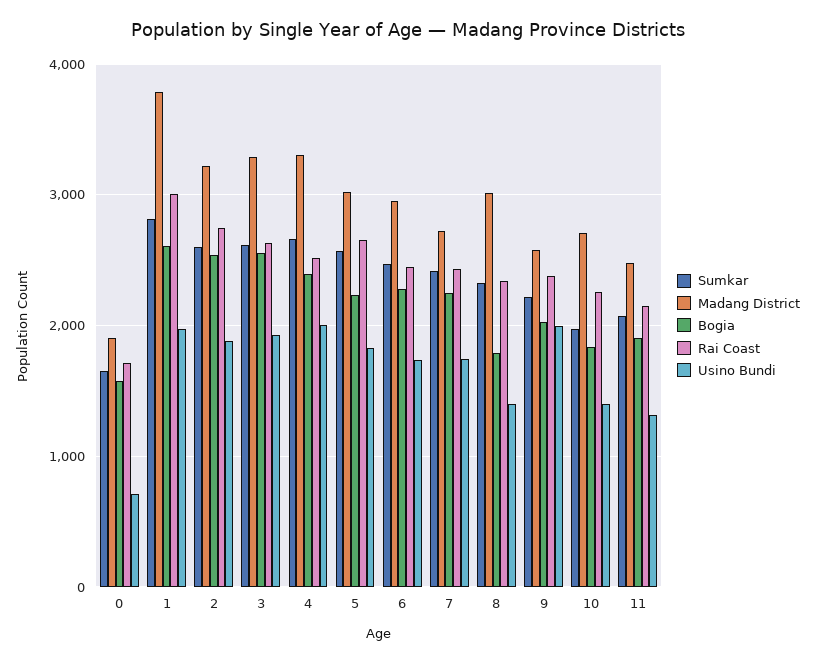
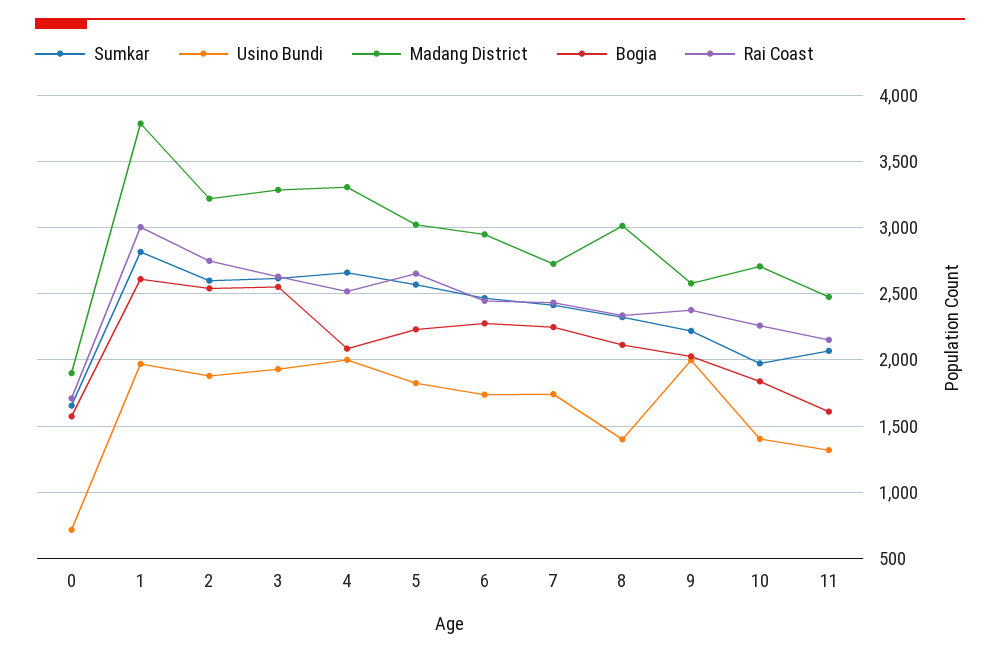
  {
    "Sumkar": {
      "0": 1650,
      "1": 2800,
      "2": 2600,
      "3": 2600,
      "4": 2650,
      "5": 2550,
      "6": 2450,
      "7": 2400,
      "8": 2300,
      "9": 2200,
      "10": 1950,
      "11": 2050
    },
    "Madang District": {
      "0": 1900,
      "1": 3800,
      "2": 3200,
      "3": 3300,
      "4": 3300,
      "5": 3000,
      "6": 2950,
      "7": 2750,
      "8": 3000,
      "9": 2600,
      "10": 2700,
      "11": 2500
    },
    "Bogia": {
      "0": 1550,
      "1": 2600,
      "2": 2550,
      "3": 2550,
-     "4": 2400,
+     "4": 2100,
      "5": 2250,
      "6": 2300,
      "7": 2250,
-     "8": 1800,
+     "8": 2100,
      "9": 2050,
      "10": 1850,
-     "11": 1900
+     "11": 1600
    },
    "Rai Coast": {
      "0": 1700,
      "1": 3000,
      "2": 2750,
      "3": 2650,
      "4": 2500,
      "5": 2650,
      "6": 2450,
      "7": 2450,
      "8": 2350,
      "9": 2400,
      "10": 2250,
      "11": 2150
    },
    "Usino Bundi": {
      "0": 700,
      "1": 1950,
      "2": 1900,
      "3": 1950,
      "4": 2000,
      "5": 1850,
      "6": 1750,
      "7": 1750,
      "8": 1400,
      "9": 2000,
      "10": 1400,
      "11": 1300
    }
  }

